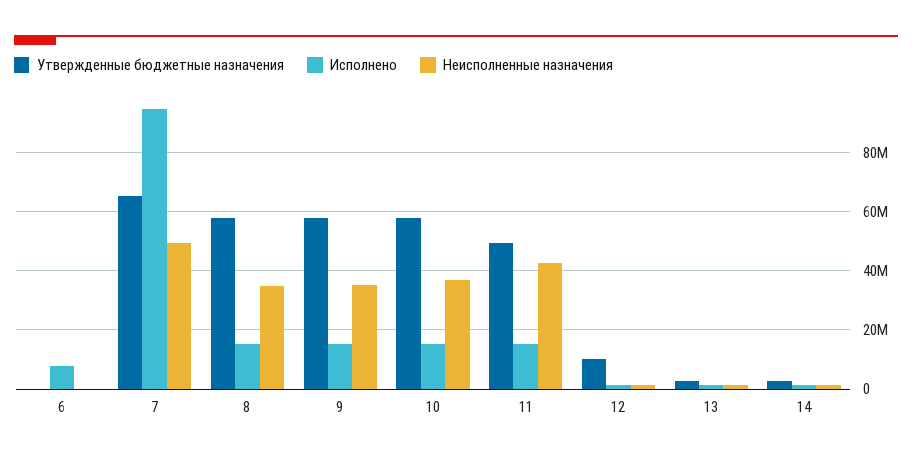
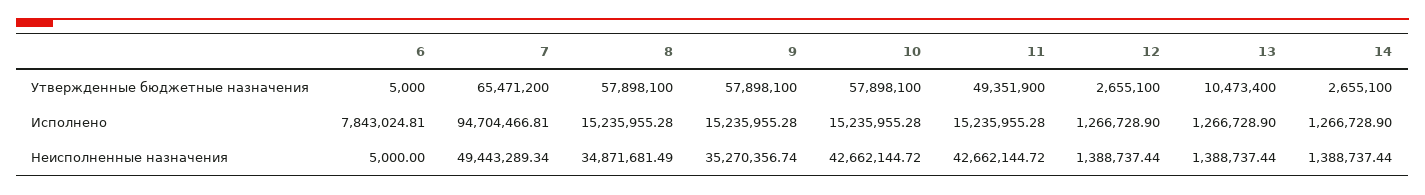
  {
    "Утвержденные бюджетные назначения": {
      "6": 5000,
      "7": 65471200,
      "8": 57898100,
      "9": 57898100,
      "10": 57898100,
      "11": 49351900,
-     "12": 10000000,
+     "12": 2655100,
-     "13": 2500000,
+     "13": 10473400,
      "14": 2655100
    },
    "Исполнено": {
      "6": 7843024.81,
      "7": 94704466.81,
      "8": 15235955.28,
      "9": 15235955.28,
      "10": 15235955.28,
      "11": 15235955.28,
      "12": 1266728.9,
      "13": 1266728.9,
      "14": 1266728.9
    },
    "Неисполненные назначения": {
      "6": 5000,
      "7": 49443289.34,
      "8": 34871681.49,
      "9": 35270356.74,
-     "10": 37500000,
+     "10": 42662144.72,
      "11": 42662144.72,
      "12": 1388737.44,
      "13": 1388737.44,
      "14": 1388737.44
    }
  }

